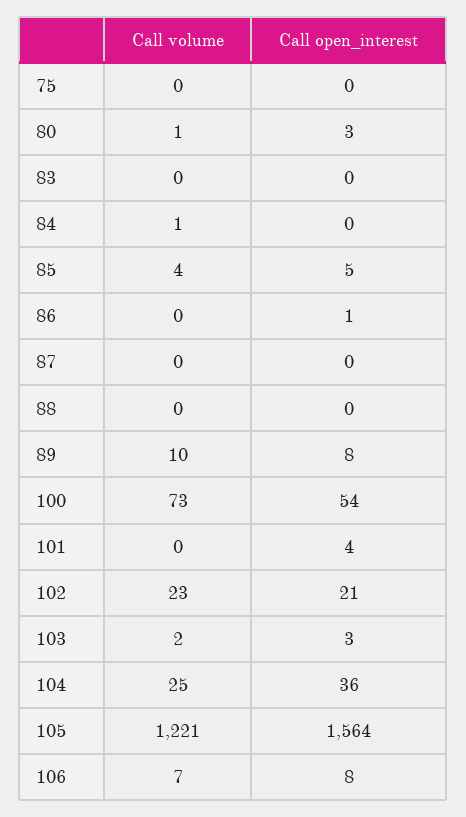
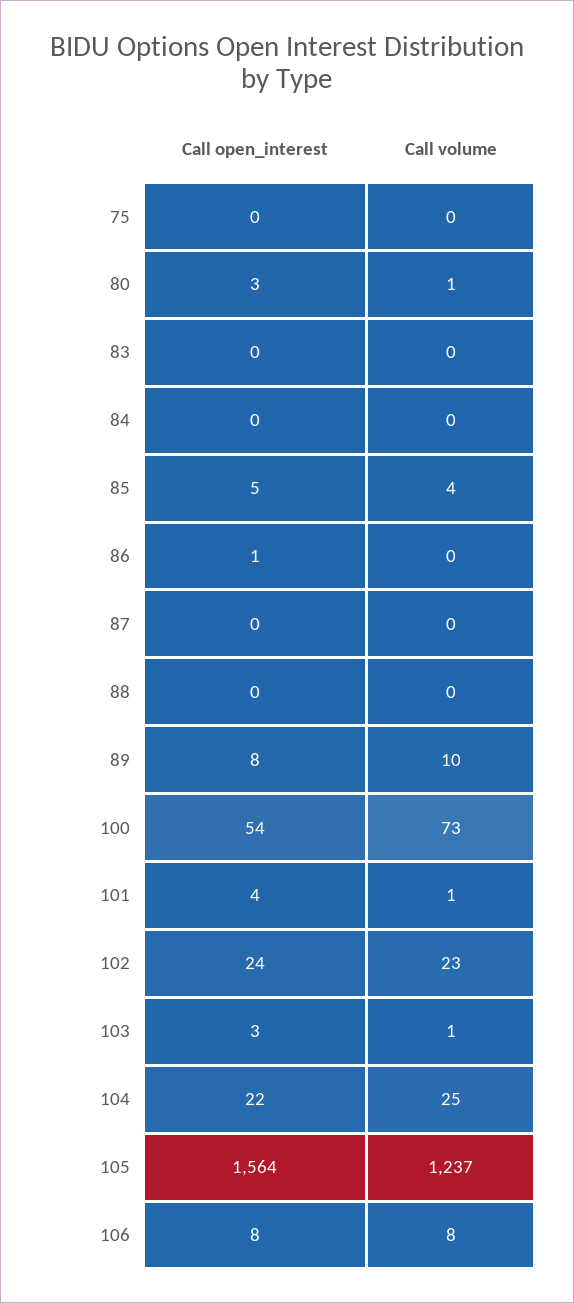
  {
    "Call volume": {
      "75": 0,
      "80": 1,
      "83": 0,
-     "84": 1,
+     "84": 0,
      "85": 4,
      "86": 0,
      "87": 0,
      "88": 0,
      "89": 10,
      "100": 73,
-     "101": 0,
+     "101": 1,
      "102": 23,
-     "103": 2,
+     "103": 1,
      "104": 25,
-     "105": 1221,
+     "105": 1237,
-     "106": 7
+     "106": 8
    },
    "Call open_interest": {
      "75": 0,
      "80": 3,
      "83": 0,
      "84": 0,
      "85": 5,
      "86": 1,
      "87": 0,
      "88": 0,
      "89": 8,
      "100": 54,
      "101": 4,
-     "102": 21,
+     "102": 24,
      "103": 3,
-     "104": 36,
+     "104": 22,
      "105": 1564,
      "106": 8
    }
  }

